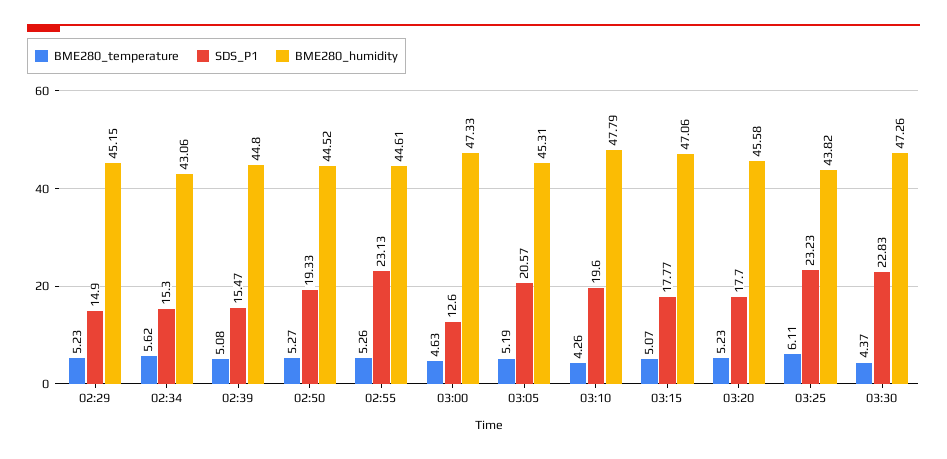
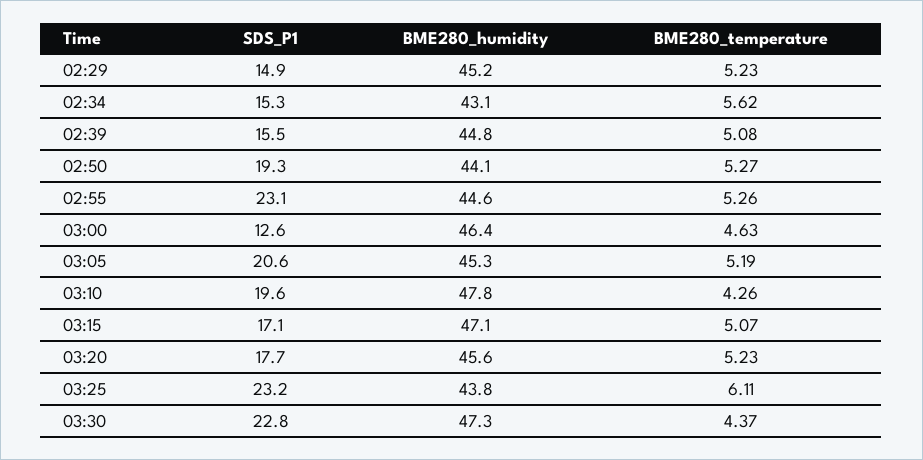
  {
    "BME280_temperature": {
      "02:29": 5.23,
      "02:34": 5.62,
      "02:39": 5.08,
      "02:50": 5.27,
      "02:55": 5.26,
      "03:00": 4.63,
      "03:05": 5.19,
      "03:10": 4.26,
      "03:15": 5.07,
      "03:20": 5.23,
      "03:25": 6.11,
      "03:30": 4.37
    },
    "SDS_P1": {
      "02:29": 14.9,
      "02:34": 15.3,
      "02:39": 15.47,
      "02:50": 19.33,
      "02:55": 23.13,
      "03:00": 12.6,
      "03:05": 20.57,
      "03:10": 19.6,
-     "03:15": 17.77,
+     "03:15": 17.1,
      "03:20": 17.7,
      "03:25": 23.23,
      "03:30": 22.83
    },
    "BME280_humidity": {
      "02:29": 45.15,
      "02:34": 43.06,
      "02:39": 44.8,
-     "02:50": 44.52,
+     "02:50": 44.1,
      "02:55": 44.61,
-     "03:00": 47.33,
+     "03:00": 46.4,
      "03:05": 45.31,
      "03:10": 47.79,
      "03:15": 47.06,
      "03:20": 45.58,
      "03:25": 43.82,
      "03:30": 47.26
    }
  }

